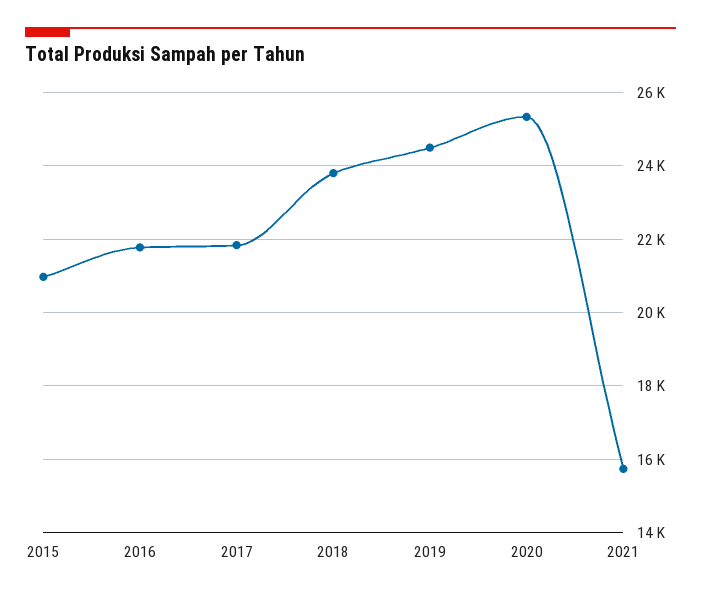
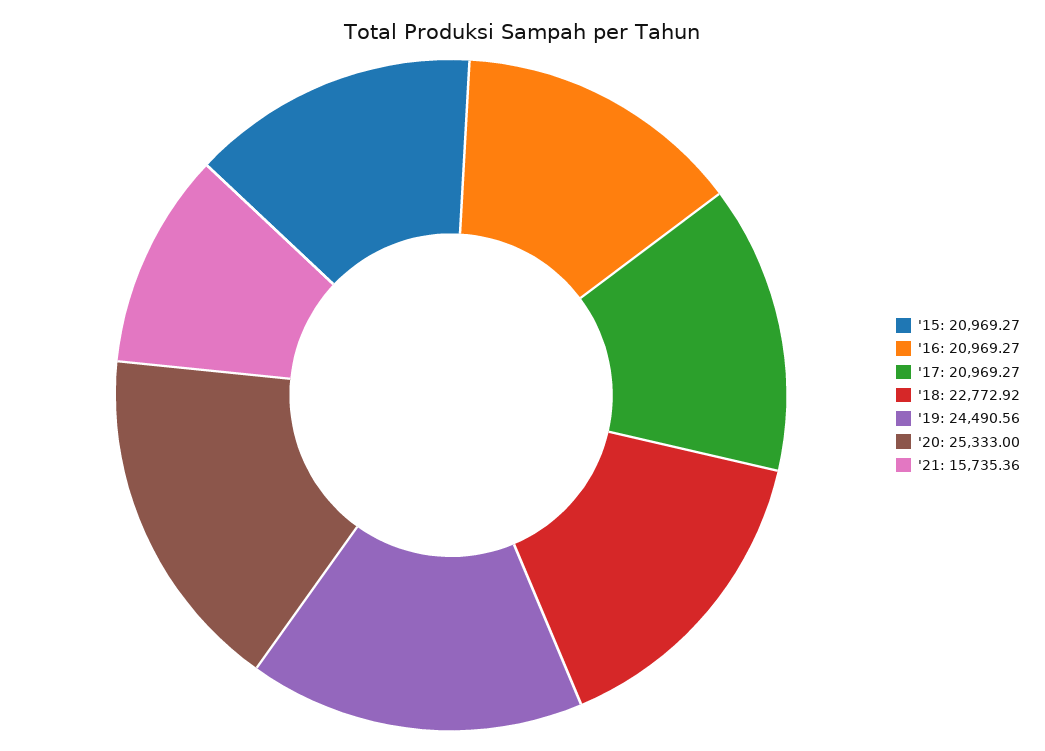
  {
    "2015": 20969.27,
-   "2016": 21800,
+   "2016": 20969.27,
-   "2017": 21800,
+   "2017": 20969.27,
-   "2018": 23800,
+   "2018": 22772.92,
    "2019": 24490.56,
    "2020": 25333,
    "2021": 15735.36
  }

